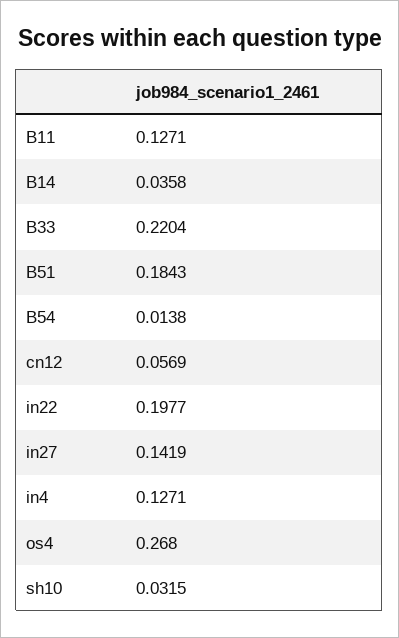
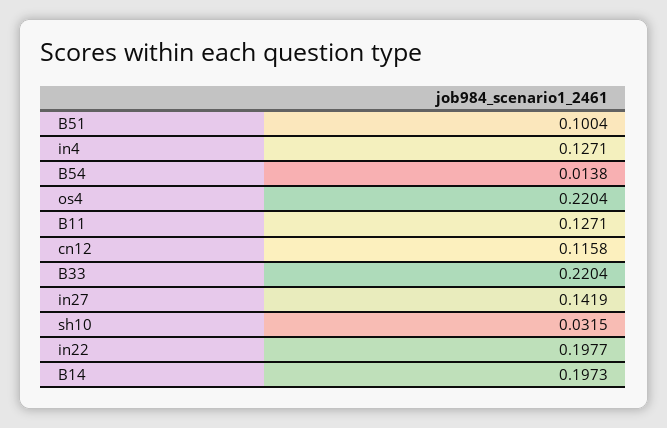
  {
    "B11": 0.1271,
-   "B14": 0.0358,
+   "B14": 0.1973,
    "B33": 0.2204,
-   "B51": 0.1843,
+   "B51": 0.1004,
    "B54": 0.0138,
-   "cn12": 0.0569,
+   "cn12": 0.1158,
    "in22": 0.1977,
    "in27": 0.1419,
    "in4": 0.1271,
-   "os4": 0.268,
+   "os4": 0.2204,
    "sh10": 0.0315
  }

